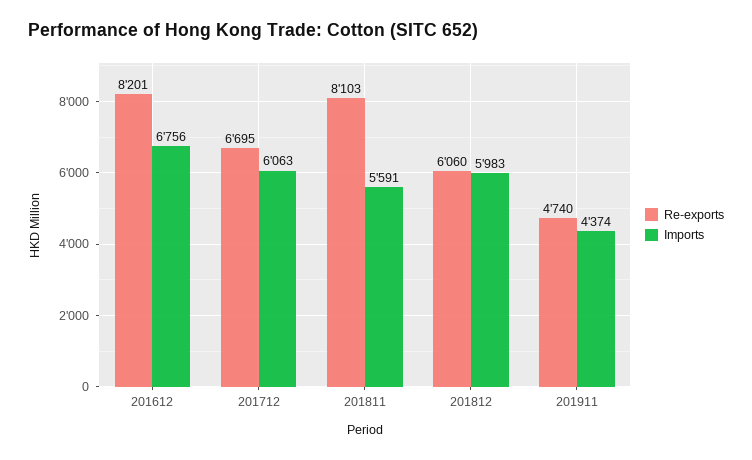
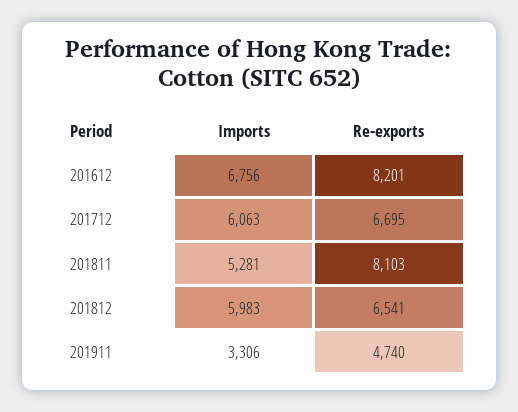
  {
    "Re-exports": {
      "201612": 8201,
      "201712": 6695,
      "201811": 8103,
-     "201812": 6060,
+     "201812": 6541,
      "201911": 4740
    },
    "Imports": {
      "201612": 6756,
      "201712": 6063,
-     "201811": 5591,
+     "201811": 5281,
      "201812": 5983,
-     "201911": 4374
+     "201911": 3306
    }
  }

